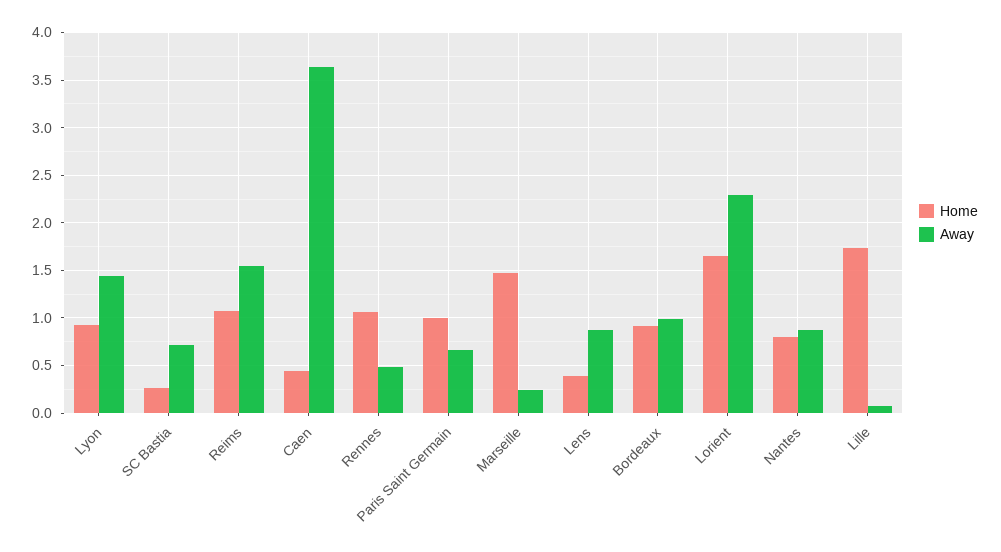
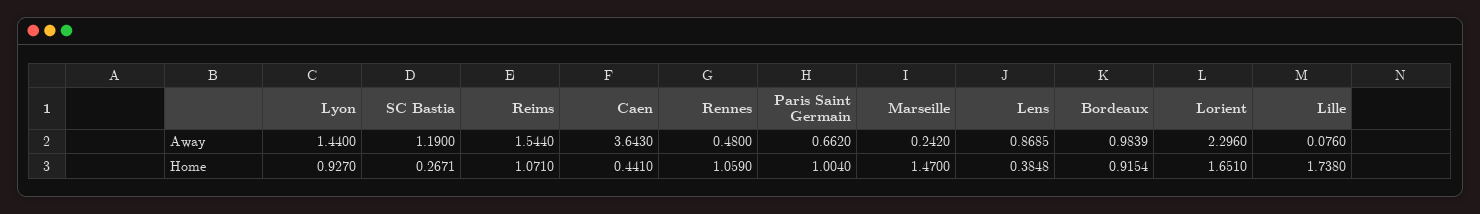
  {
    "Home": {
      "Lyon": 0.927,
      "SC Bastia": 0.2671,
      "Reims": 1.071,
      "Caen": 0.441,
      "Rennes": 1.059,
      "Paris Saint Germain": 1.004,
      "Marseille": 1.47,
      "Lens": 0.3848,
      "Bordeaux": 0.9154,
      "Lorient": 1.651,
-     "Nantes": 0.8,
      "Lille": 1.738
    },
    "Away": {
      "Lyon": 1.44,
-     "SC Bastia": 0.7,
+     "SC Bastia": 1.19,
      "Reims": 1.544,
      "Caen": 3.643,
      "Rennes": 0.48,
      "Paris Saint Germain": 0.662,
      "Marseille": 0.242,
      "Lens": 0.8685,
      "Bordeaux": 0.9839,
      "Lorient": 2.296,
-     "Nantes": 0.9,
      "Lille": 0.076
    }
  }

